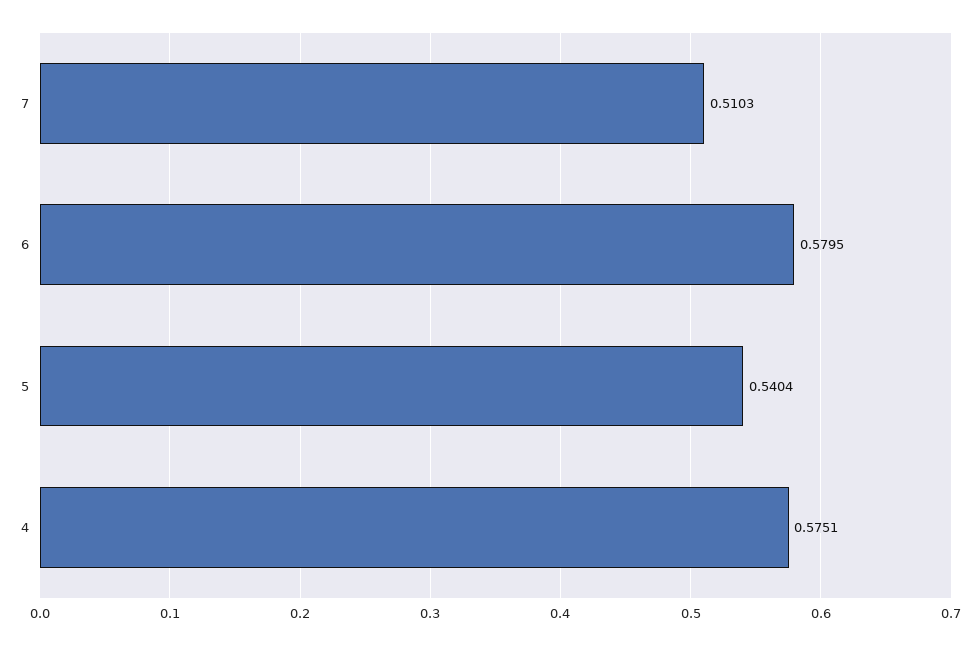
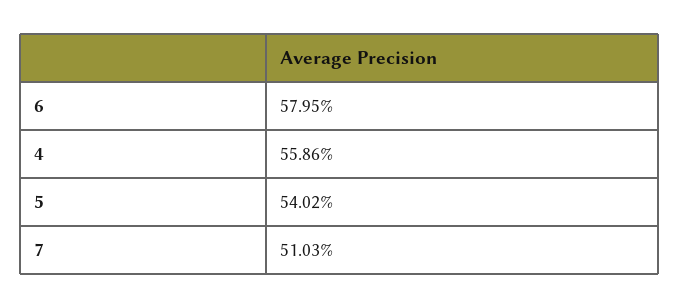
  {
    "7": 0.5103,
    "6": 0.5795,
-   "5": 0.5404,
+   "5": 0.5402,
-   "4": 0.5751
+   "4": 0.5586
  }

